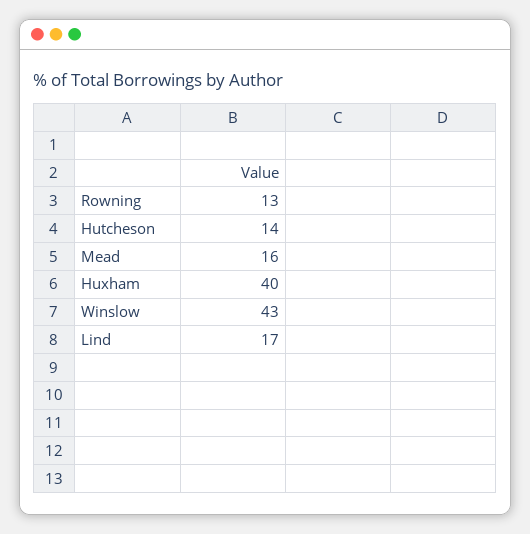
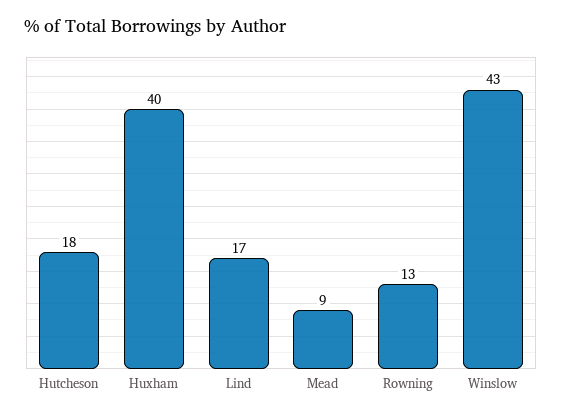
  {
    "Rowning": 13,
-   "Hutcheson": 14,
+   "Hutcheson": 18,
-   "Mead": 16,
+   "Mead": 9,
    "Huxham": 40,
    "Winslow": 43,
    "Lind": 17
  }

